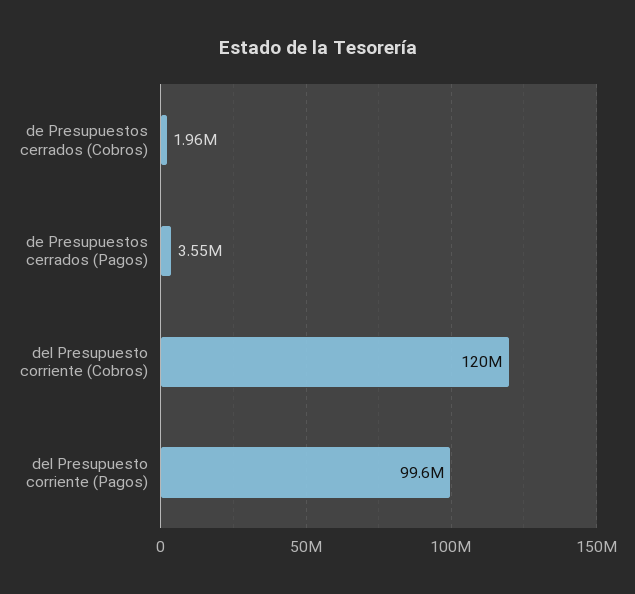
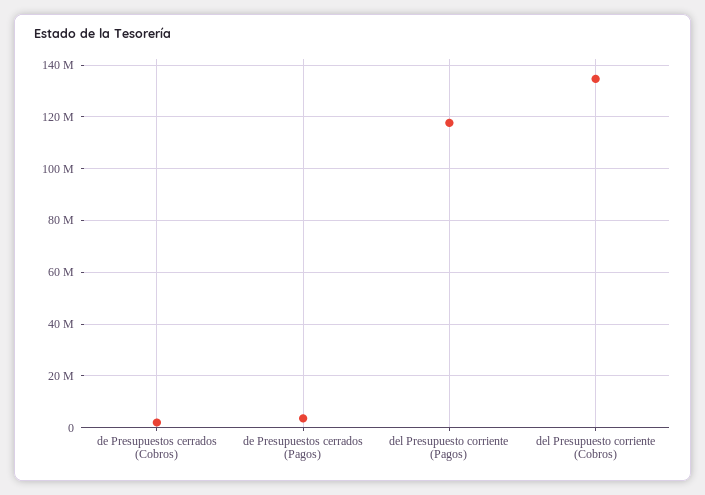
  {
    "de Presupuestos cerrados (Cobros)": 1960000,
    "de Presupuestos cerrados (Pagos)": 3550000,
-   "del Presupuesto corriente (Cobros)": 120000000,
+   "del Presupuesto corriente (Cobros)": 135000000,
-   "del Presupuesto corriente (Pagos)": 99600000
+   "del Presupuesto corriente (Pagos)": 117500000
  }

